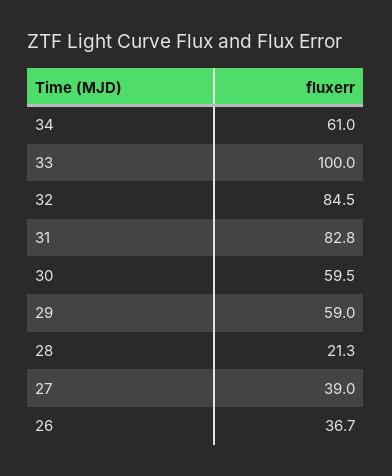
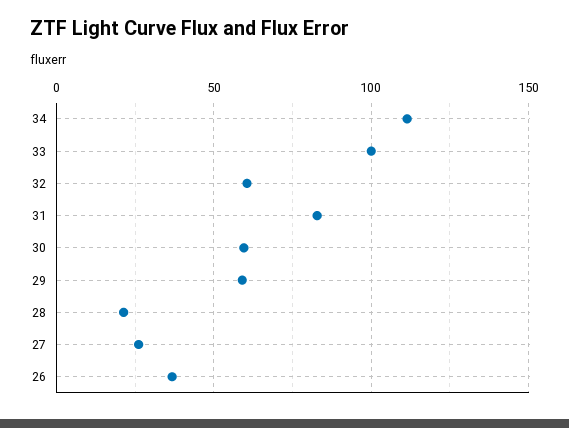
  {
-   "34": 61,
+   "34": 110,
    "33": 100,
-   "32": 84.5,
+   "32": 60,
    "31": 82.8,
    "30": 59.5,
    "29": 59,
    "28": 21.3,
-   "27": 39,
+   "27": 25,
    "26": 36.7
  }

